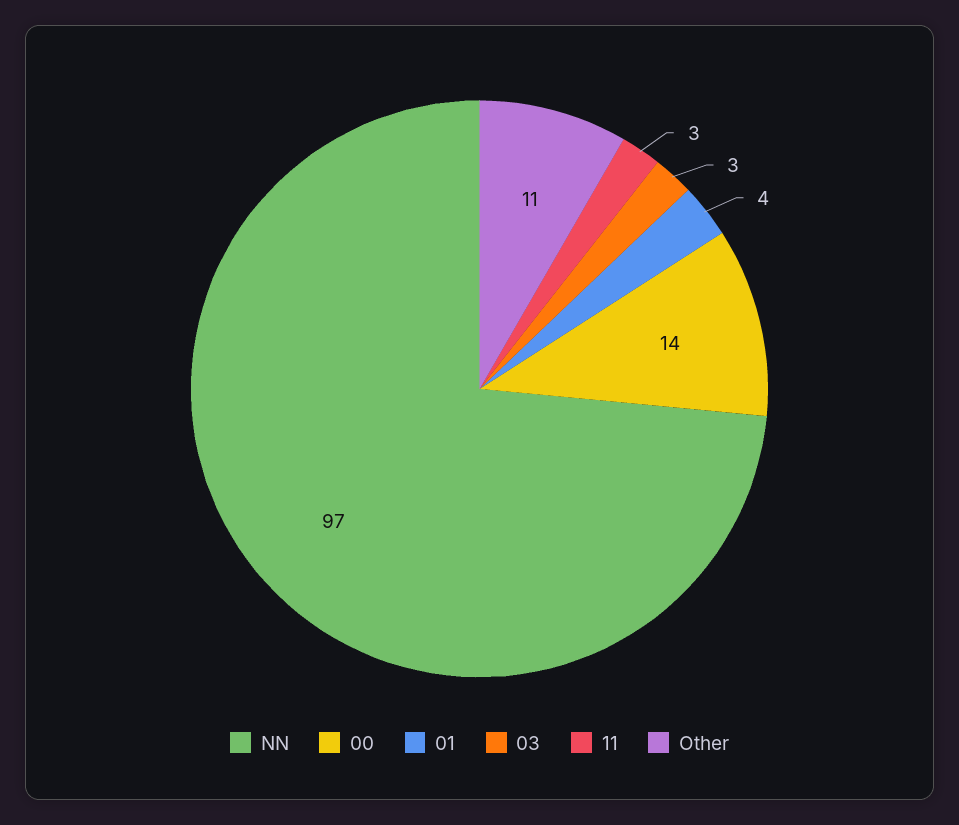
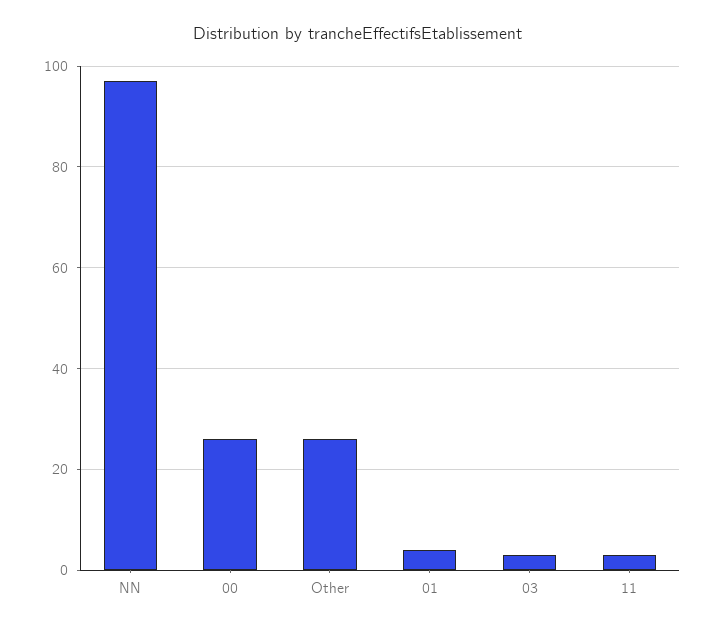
  {
    "NN": 97,
-   "00": 14,
+   "00": 25,
    "01": 4,
    "03": 3,
    "11": 3,
-   "Other": 11
+   "Other": 25
  }

